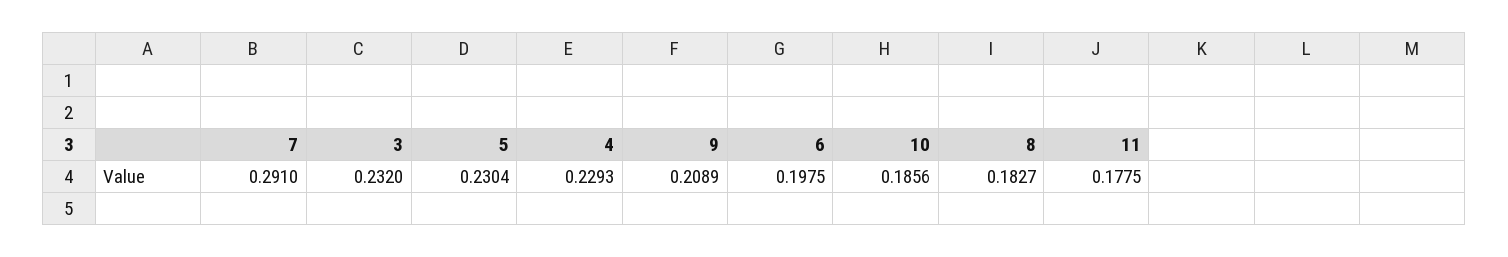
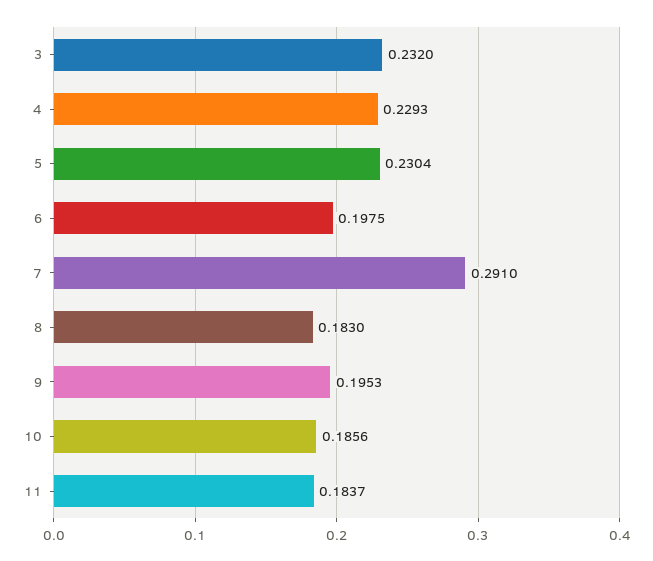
  {
    "7": 0.291,
    "3": 0.232,
    "5": 0.2304,
    "4": 0.2293,
-   "9": 0.2089,
+   "9": 0.1953,
    "6": 0.1975,
    "10": 0.1856,
-   "8": 0.1827,
+   "8": 0.183,
-   "11": 0.1775
+   "11": 0.1837
  }

